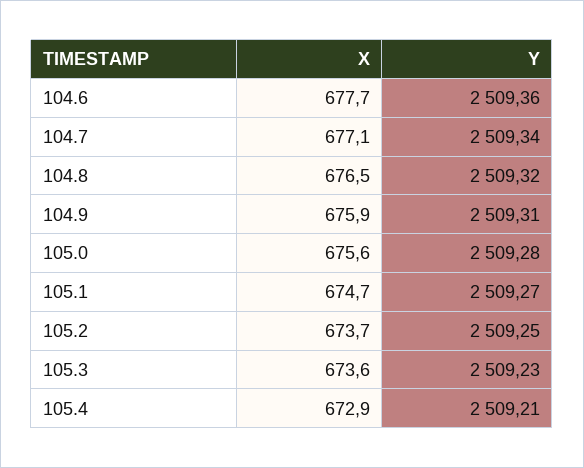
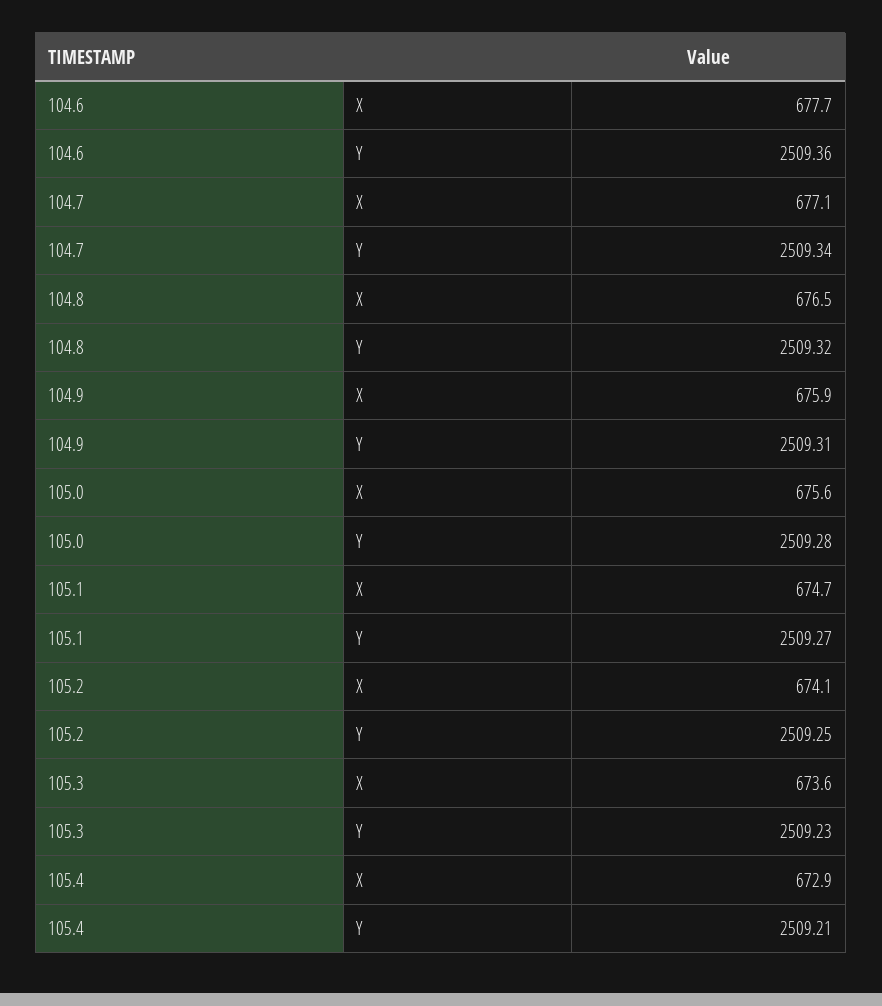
  {
    "X": {
      "104.6": 677.7,
      "104.7": 677.1,
      "104.8": 676.5,
      "104.9": 675.9,
      "105.0": 675.6,
      "105.1": 674.7,
-     "105.2": 673.7,
+     "105.2": 674.1,
      "105.3": 673.6,
      "105.4": 672.9
    },
    "Y": {
      "104.6": 2509.36,
      "104.7": 2509.34,
      "104.8": 2509.32,
      "104.9": 2509.31,
      "105.0": 2509.28,
      "105.1": 2509.27,
      "105.2": 2509.25,
      "105.3": 2509.23,
      "105.4": 2509.21
    }
  }

